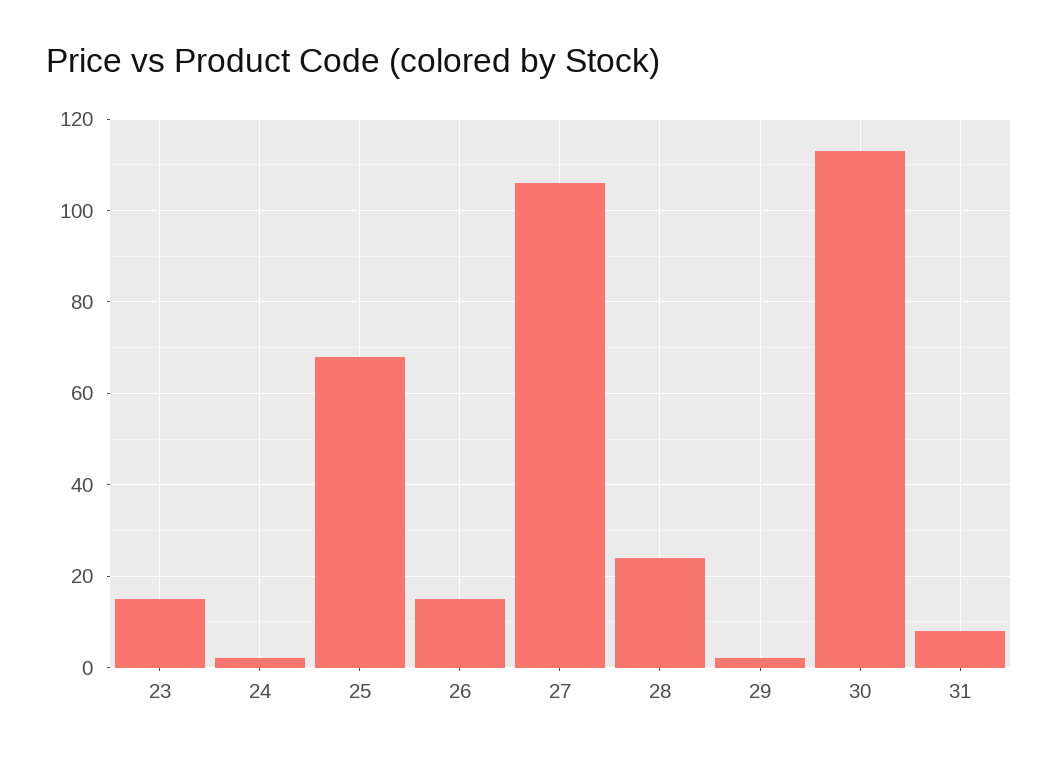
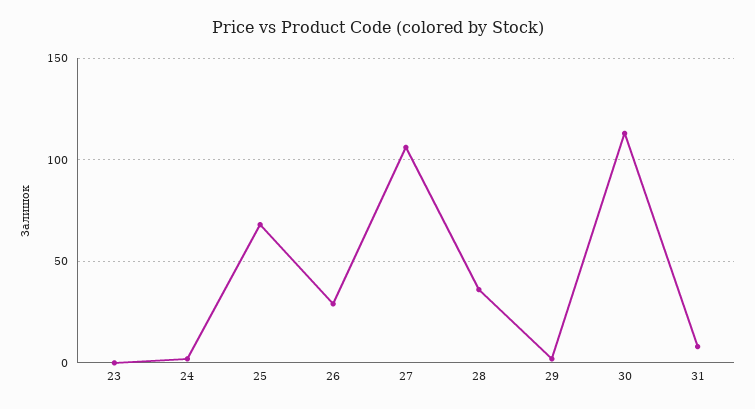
  {
-   "23": 15,
+   "23": 0,
    "24": 0,
    "25": 70,
-   "26": 15,
+   "26": 30,
    "27": 105,
-   "28": 25,
+   "28": 35,
    "29": 0,
    "30": 115,
    "31": 10
  }

